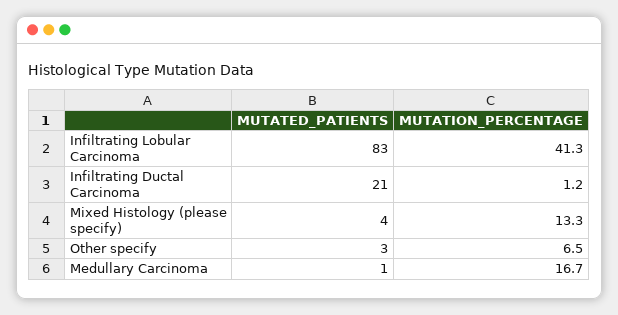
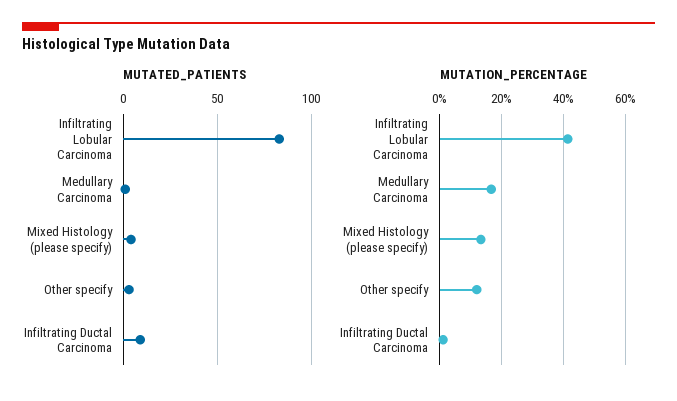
  {
    "MUTATED_PATIENTS": {
      "Infiltrating Lobular Carcinoma": 83,
-     "Infiltrating Ductal Carcinoma": 21,
+     "Infiltrating Ductal Carcinoma": 10,
      "Mixed Histology (please specify)": 4,
      "Other specify": 3,
      "Medullary Carcinoma": 1
    },
    "MUTATION_PERCENTAGE": {
      "Infiltrating Lobular Carcinoma": 41.3,
      "Infiltrating Ductal Carcinoma": 1.2,
      "Mixed Histology (please specify)": 13.3,
-     "Other specify": 6.5,
+     "Other specify": 12,
      "Medullary Carcinoma": 16.7
    }
  }

